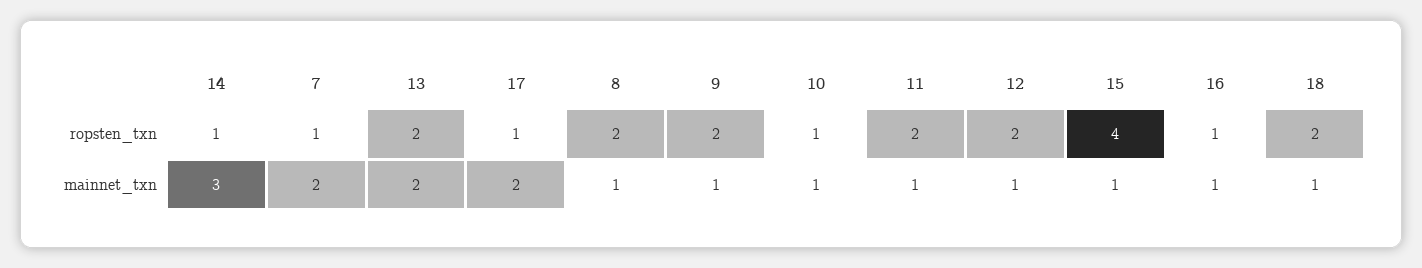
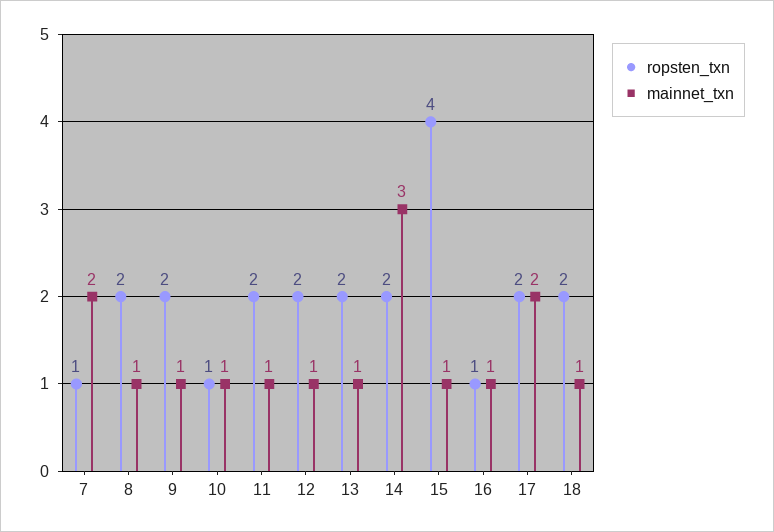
  {
    "ropsten_txn": {
-     "14": 1,
+     "14": 2,
      "7": 1,
      "13": 2,
-     "17": 1,
+     "17": 2,
      "8": 2,
      "9": 2,
      "10": 1,
      "11": 2,
      "12": 2,
      "15": 4,
      "16": 1,
      "18": 2
    },
    "mainnet_txn": {
      "14": 3,
      "7": 2,
-     "13": 2,
+     "13": 1,
      "17": 2,
      "8": 1,
      "9": 1,
      "10": 1,
      "11": 1,
      "12": 1,
      "15": 1,
      "16": 1,
      "18": 1
    }
  }

